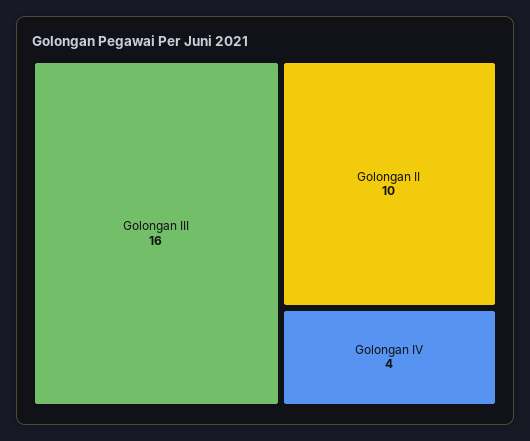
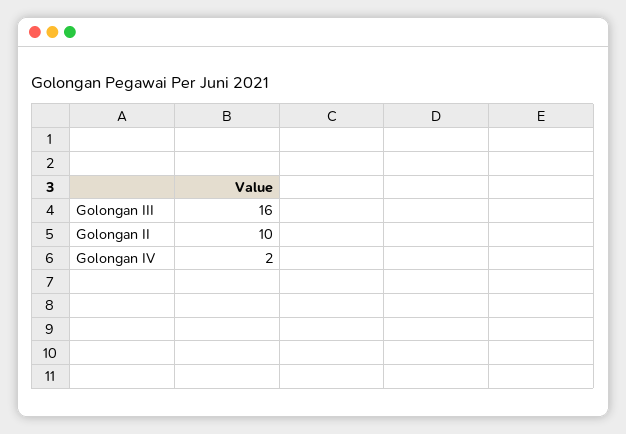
  {
    "Golongan III": 16,
    "Golongan II": 10,
-   "Golongan IV": 4
+   "Golongan IV": 2
  }

